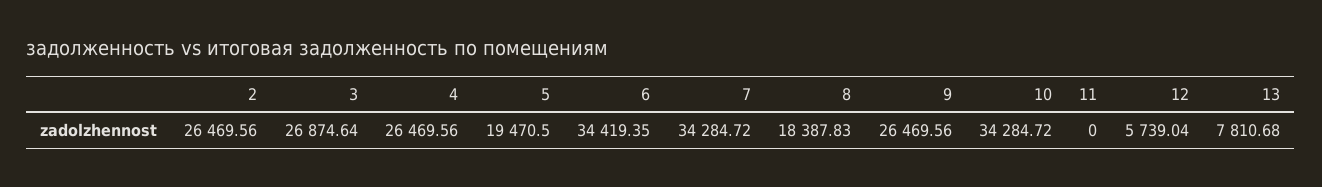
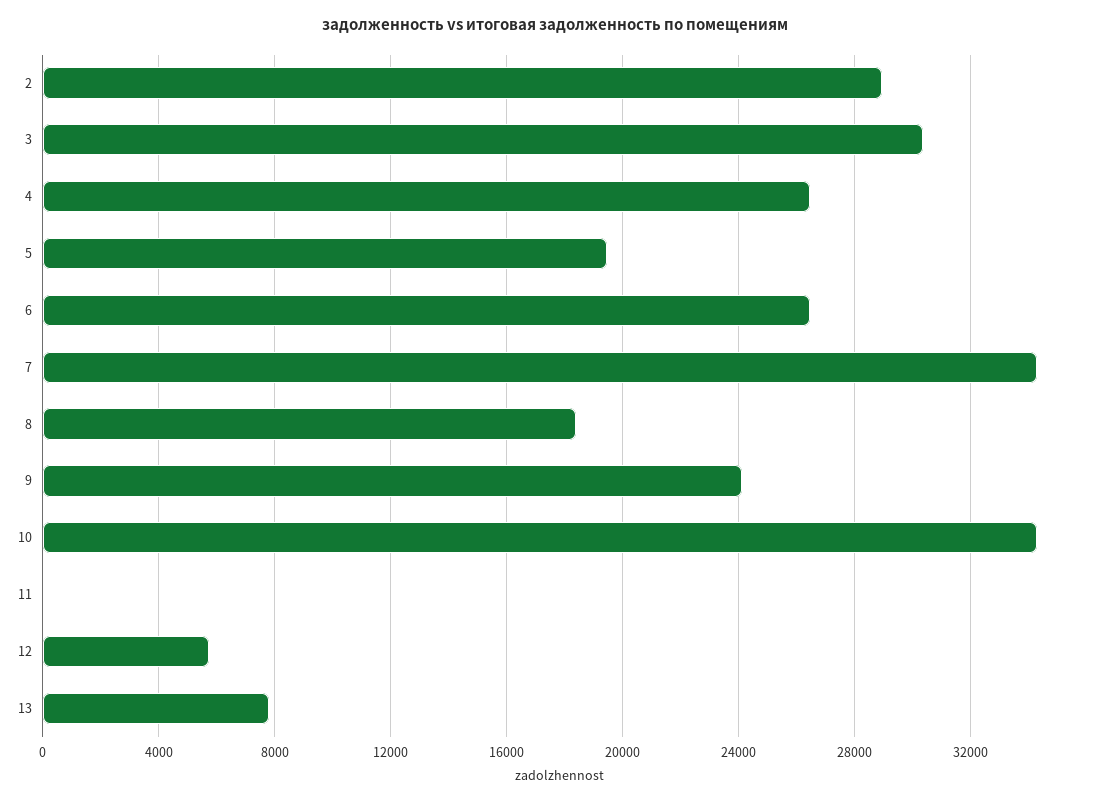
  {
-   "2": 26469.56,
+   "2": 29000,
-   "3": 26874.64,
+   "3": 30500,
    "4": 26469.56,
    "5": 19470.5,
-   "6": 34419.35,
+   "6": 26500,
    "7": 34284.72,
    "8": 18387.83,
-   "9": 26469.56,
+   "9": 24000,
    "10": 34284.72,
    "11": 0,
    "12": 5739.04,
    "13": 7810.68
  }

